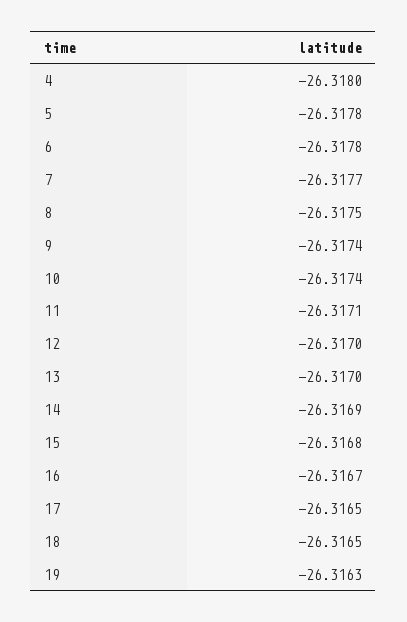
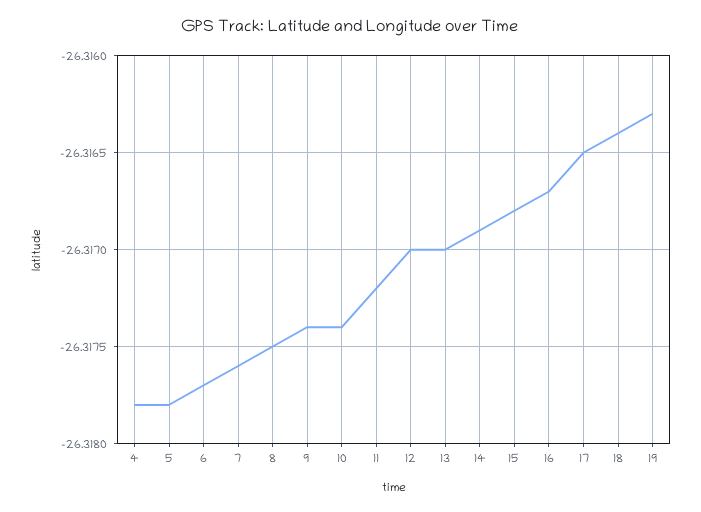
  {
-   "4": -26.318,
+   "4": -26.3178,
    "5": -26.3178,
-   "6": -26.3178,
+   "6": -26.3177,
-   "7": -26.3177,
+   "7": -26.3176,
    "8": -26.3175,
    "9": -26.3174,
    "10": -26.3174,
-   "11": -26.3171,
+   "11": -26.3172,
    "12": -26.317,
    "13": -26.317,
    "14": -26.3169,
    "15": -26.3168,
    "16": -26.3167,
    "17": -26.3165,
-   "18": -26.3165,
+   "18": -26.3164,
    "19": -26.3163
  }

